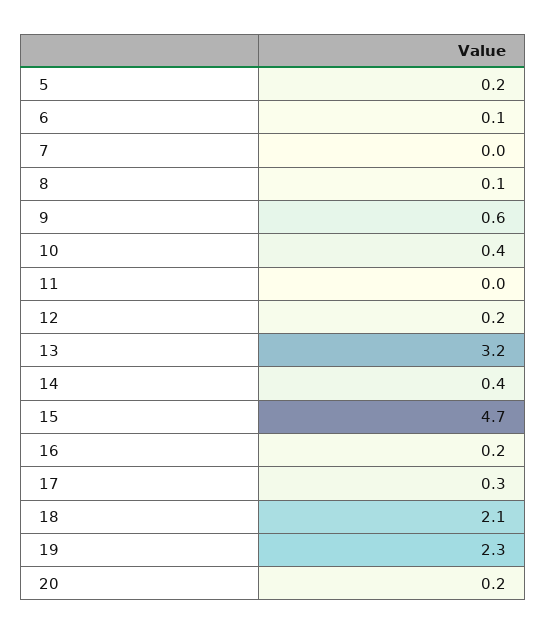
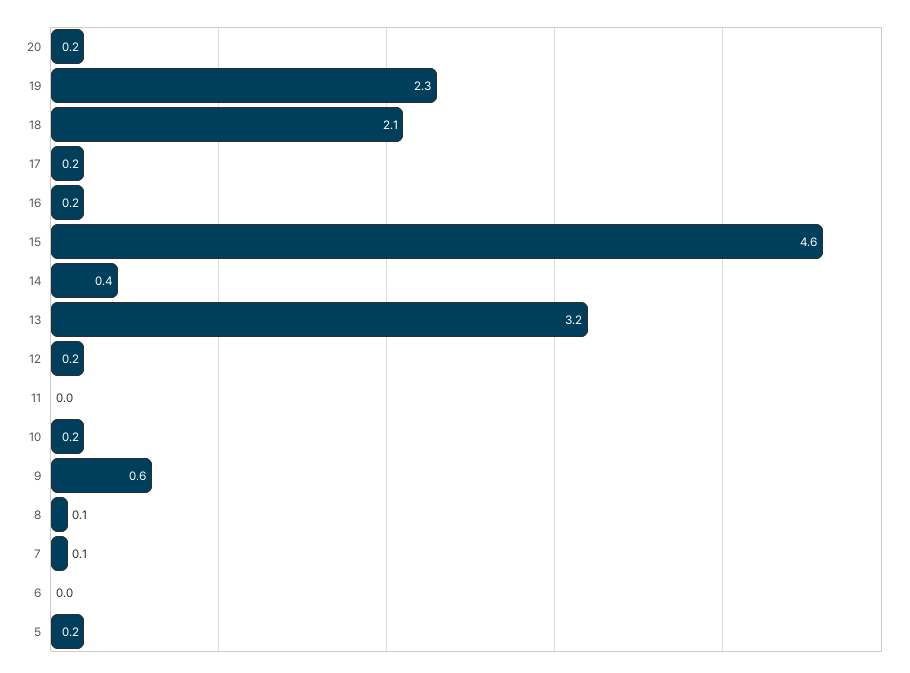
  {
    "5": 0.2,
-   "6": 0.1,
+   "6": 0,
-   "7": 0,
+   "7": 0.1,
    "8": 0.1,
    "9": 0.6,
-   "10": 0.4,
+   "10": 0.2,
    "11": 0,
    "12": 0.2,
    "13": 3.2,
    "14": 0.4,
-   "15": 4.7,
+   "15": 4.6,
    "16": 0.2,
-   "17": 0.3,
+   "17": 0.2,
    "18": 2.1,
    "19": 2.3,
    "20": 0.2
  }

